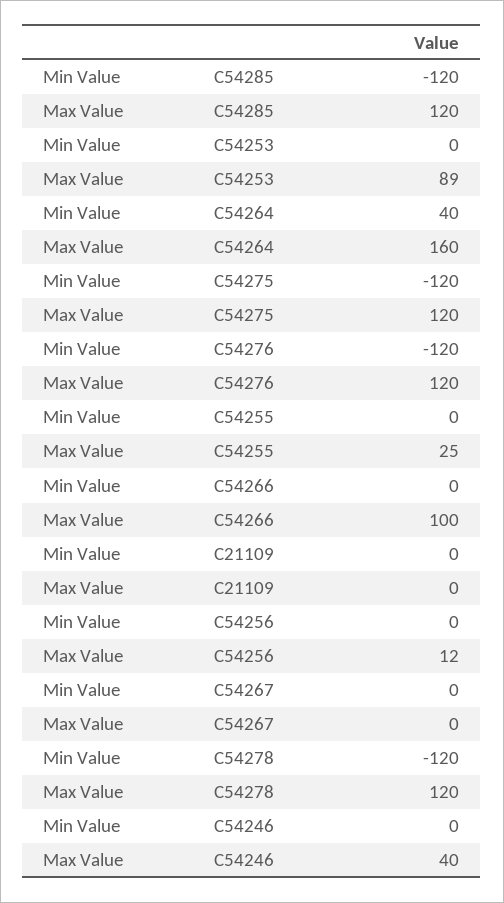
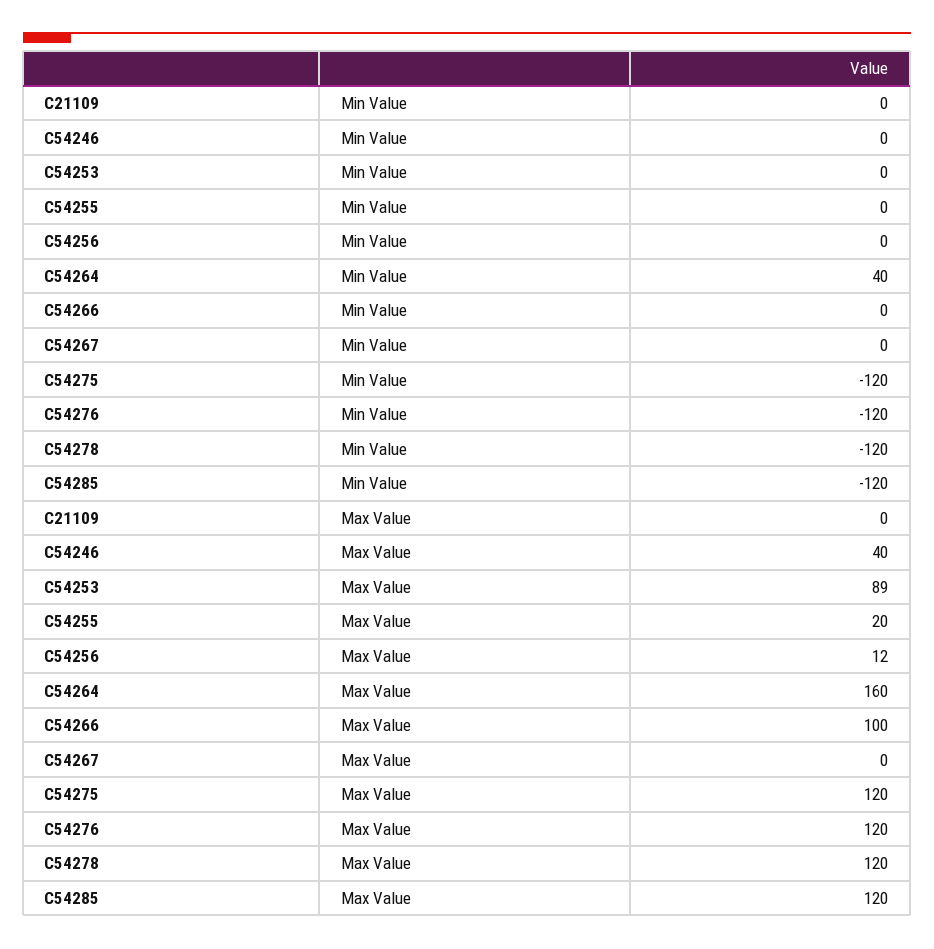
  {
    "Min Value": {
      "C54285": -120,
      "C54253": 0,
      "C54264": 40,
      "C54275": -120,
      "C54276": -120,
      "C54255": 0,
      "C54266": 0,
      "C21109": 0,
      "C54256": 0,
      "C54267": 0,
      "C54278": -120,
      "C54246": 0
    },
    "Max Value": {
      "C54285": 120,
      "C54253": 89,
      "C54264": 160,
      "C54275": 120,
      "C54276": 120,
-     "C54255": 25,
+     "C54255": 20,
      "C54266": 100,
      "C21109": 0,
      "C54256": 12,
      "C54267": 0,
      "C54278": 120,
      "C54246": 40
    }
  }

